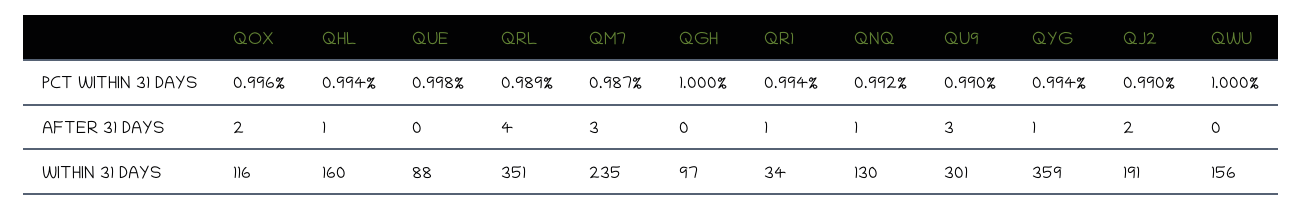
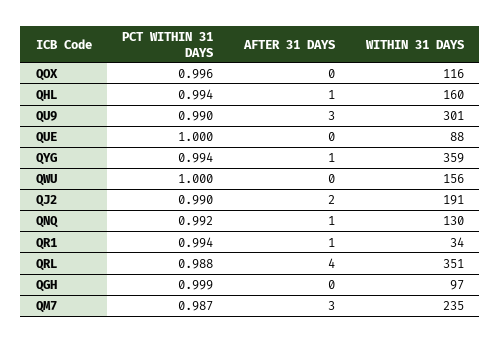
  {
    "QOX": {
      "PCT WITHIN 31 DAYS": 0.996,
-     "AFTER 31 DAYS": 2,
+     "AFTER 31 DAYS": 0,
      "WITHIN 31 DAYS": 116
    },
    "QHL": {
      "PCT WITHIN 31 DAYS": 0.994,
      "AFTER 31 DAYS": 1,
      "WITHIN 31 DAYS": 160
    },
    "QUE": {
-     "PCT WITHIN 31 DAYS": 0.998,
+     "PCT WITHIN 31 DAYS": 1,
      "AFTER 31 DAYS": 0,
      "WITHIN 31 DAYS": 88
    },
    "QRL": {
-     "PCT WITHIN 31 DAYS": 0.989,
+     "PCT WITHIN 31 DAYS": 0.988,
      "AFTER 31 DAYS": 4,
      "WITHIN 31 DAYS": 351
    },
    "QM7": {
      "PCT WITHIN 31 DAYS": 0.987,
      "AFTER 31 DAYS": 3,
      "WITHIN 31 DAYS": 235
    },
    "QGH": {
-     "PCT WITHIN 31 DAYS": 1,
+     "PCT WITHIN 31 DAYS": 0.999,
      "AFTER 31 DAYS": 0,
      "WITHIN 31 DAYS": 97
    },
    "QR1": {
      "PCT WITHIN 31 DAYS": 0.994,
      "AFTER 31 DAYS": 1,
      "WITHIN 31 DAYS": 34
    },
    "QNQ": {
      "PCT WITHIN 31 DAYS": 0.992,
      "AFTER 31 DAYS": 1,
      "WITHIN 31 DAYS": 130
    },
    "QU9": {
      "PCT WITHIN 31 DAYS": 0.99,
      "AFTER 31 DAYS": 3,
      "WITHIN 31 DAYS": 301
    },
    "QYG": {
      "PCT WITHIN 31 DAYS": 0.994,
      "AFTER 31 DAYS": 1,
      "WITHIN 31 DAYS": 359
    },
    "QJ2": {
      "PCT WITHIN 31 DAYS": 0.99,
      "AFTER 31 DAYS": 2,
      "WITHIN 31 DAYS": 191
    },
    "QWU": {
      "PCT WITHIN 31 DAYS": 1,
      "AFTER 31 DAYS": 0,
      "WITHIN 31 DAYS": 156
    }
  }

